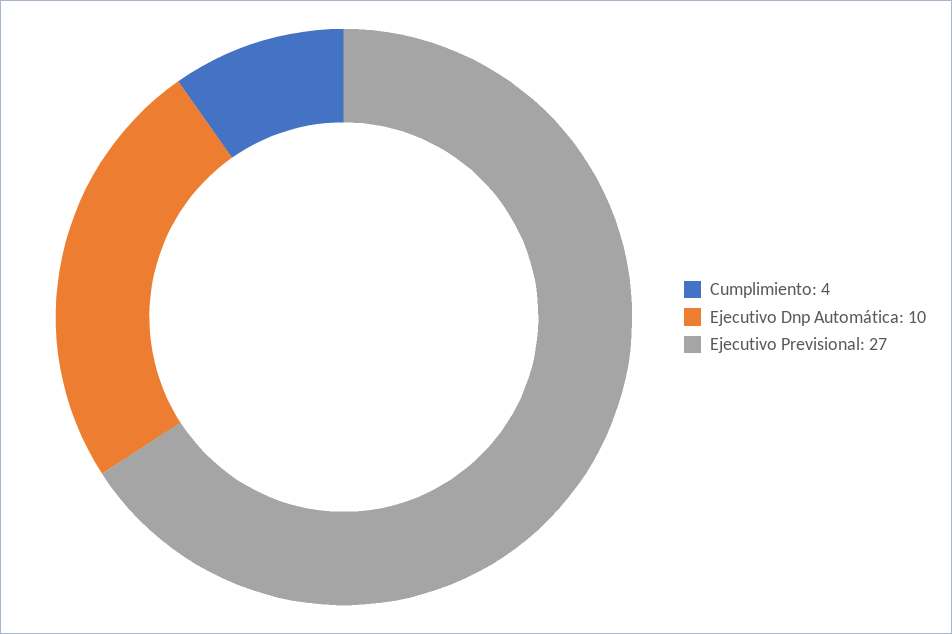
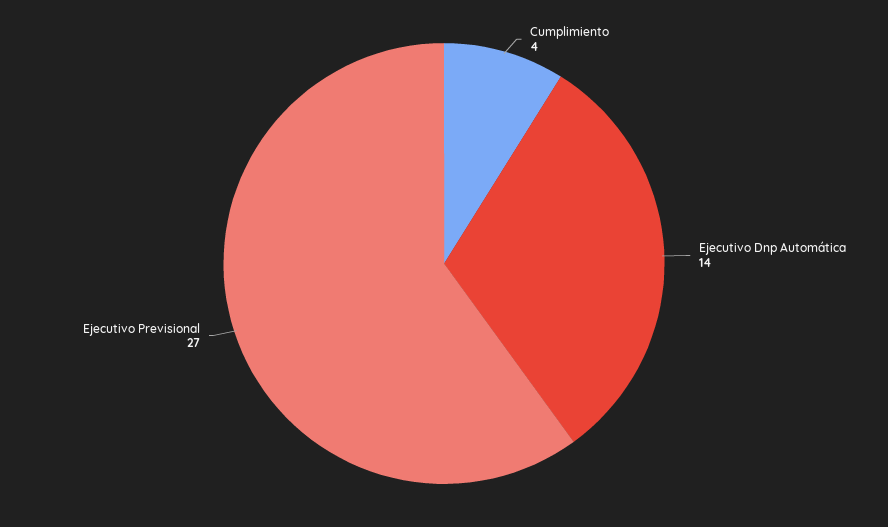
  {
    "Cumplimiento": 4,
-   "Ejecutivo Dnp Automática": 10,
+   "Ejecutivo Dnp Automática": 14,
    "Ejecutivo Previsional": 27
  }

